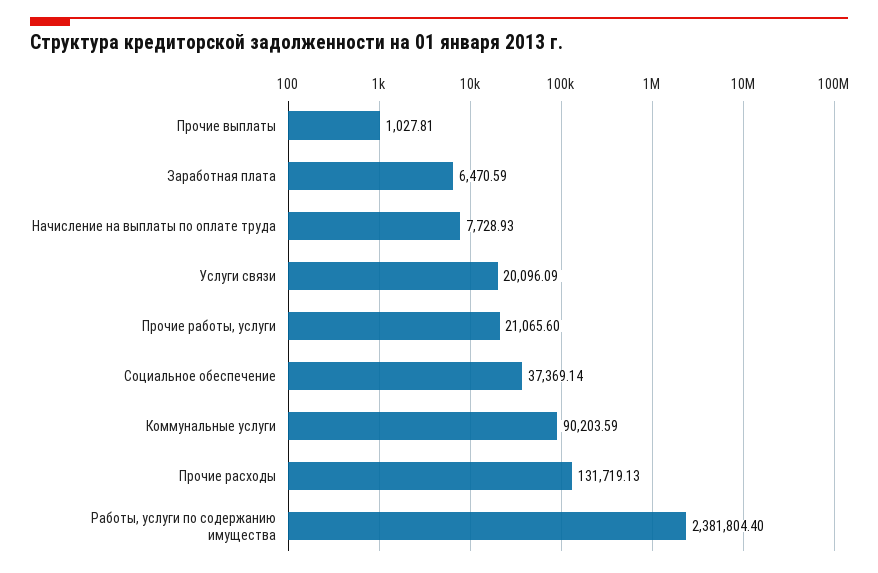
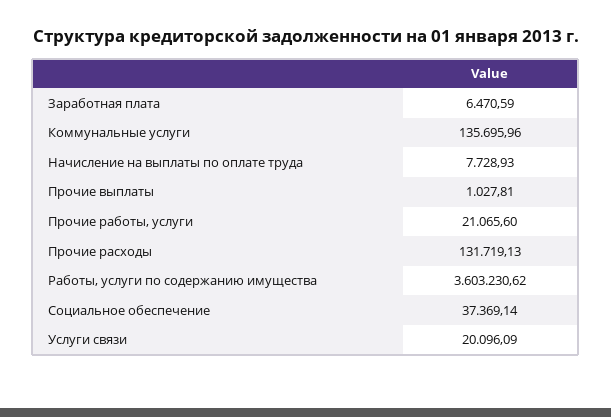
  {
    "Прочие выплаты": 1027.81,
    "Заработная плата": 6470.59,
    "Начисление на выплаты по оплате труда": 7728.93,
    "Услуги связи": 20096.09,
    "Прочие работы, услуги": 21065.6,
    "Социальное обеспечение": 37369.14,
-   "Коммунальные услуги": 90203.59,
+   "Коммунальные услуги": 135695.96,
    "Прочие расходы": 131719.13,
-   "Работы, услуги по содержанию имущества": 2381804.4
+   "Работы, услуги по содержанию имущества": 3603230.62
  }

